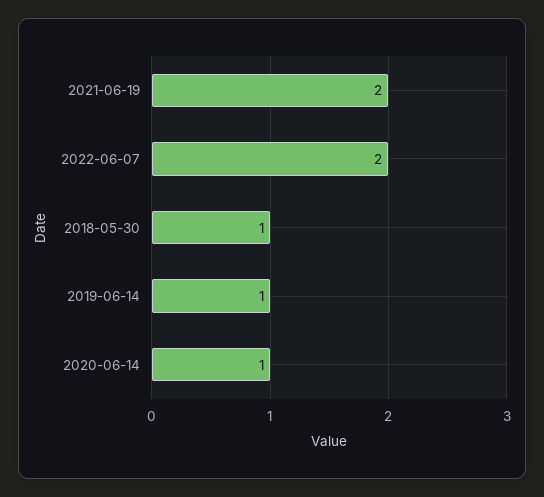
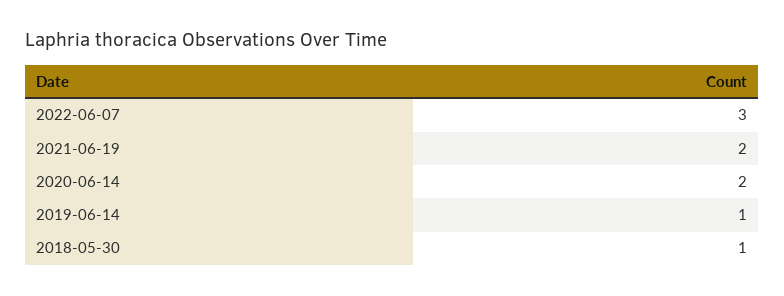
  {
    "2021-06-19": 2,
-   "2022-06-07": 2,
+   "2022-06-07": 3,
    "2018-05-30": 1,
    "2019-06-14": 1,
-   "2020-06-14": 1
+   "2020-06-14": 2
  }

